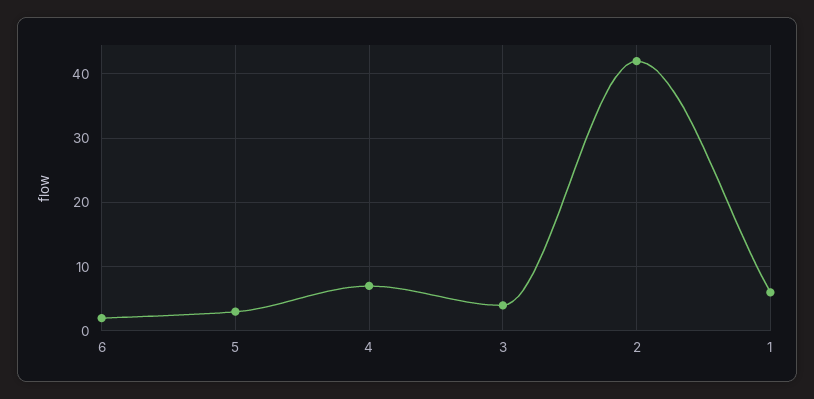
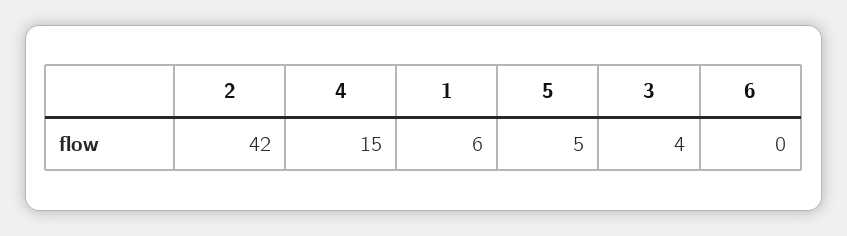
  {
-   "6": 2,
+   "6": 0,
-   "5": 3,
+   "5": 5,
-   "4": 7,
+   "4": 15,
    "3": 4,
    "2": 42,
    "1": 6
  }

